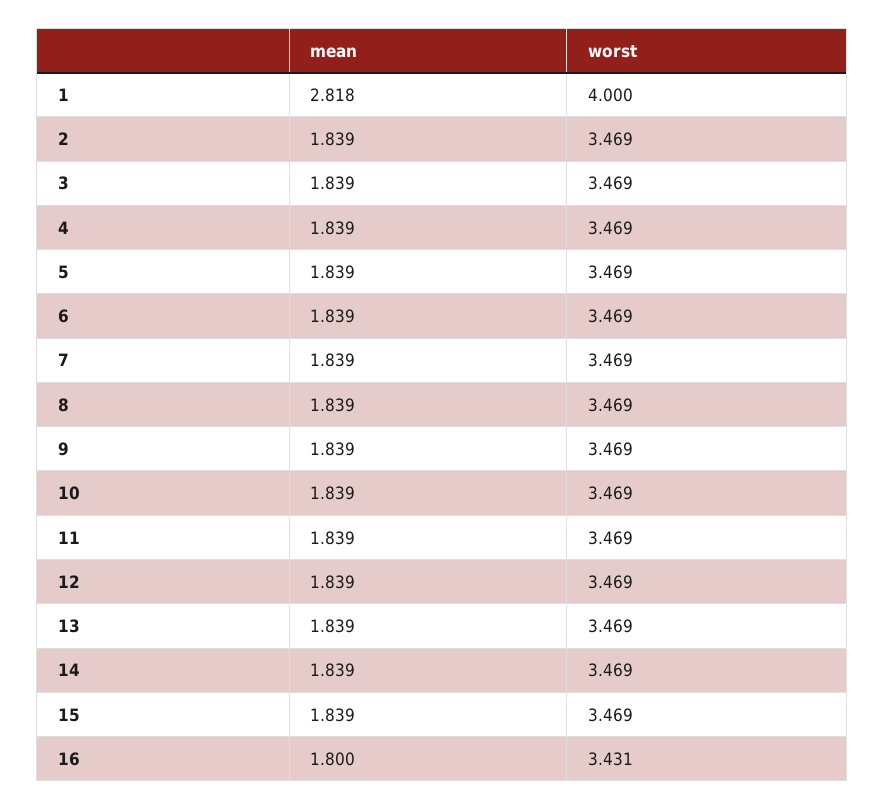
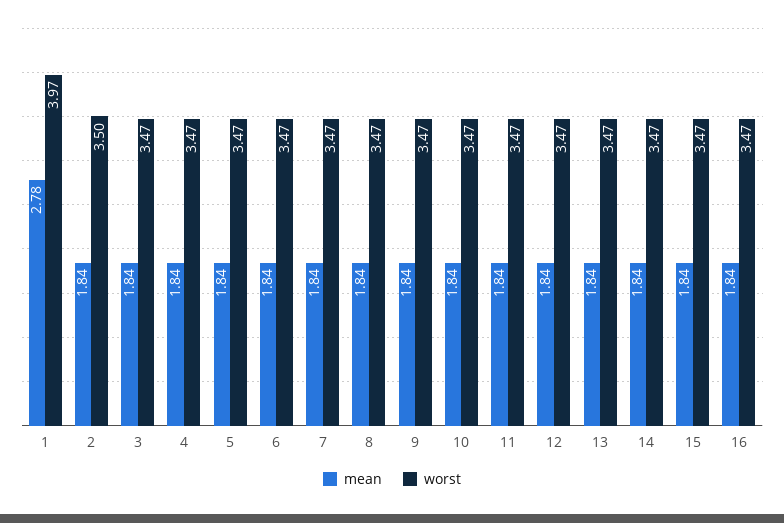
  {
    "mean": {
-     "1": 2.818,
+     "1": 2.78,
      "2": 1.839,
      "3": 1.839,
      "4": 1.839,
      "5": 1.839,
      "6": 1.839,
      "7": 1.839,
      "8": 1.839,
      "9": 1.839,
      "10": 1.839,
      "11": 1.839,
      "12": 1.839,
      "13": 1.839,
      "14": 1.839,
      "15": 1.839,
-     "16": 1.8
+     "16": 1.84
    },
    "worst": {
-     "1": 4,
+     "1": 3.97,
-     "2": 3.469,
+     "2": 3.5,
      "3": 3.469,
      "4": 3.469,
      "5": 3.469,
      "6": 3.469,
      "7": 3.469,
      "8": 3.469,
      "9": 3.469,
      "10": 3.469,
      "11": 3.469,
      "12": 3.469,
      "13": 3.469,
      "14": 3.469,
      "15": 3.469,
-     "16": 3.431
+     "16": 3.47
    }
  }

